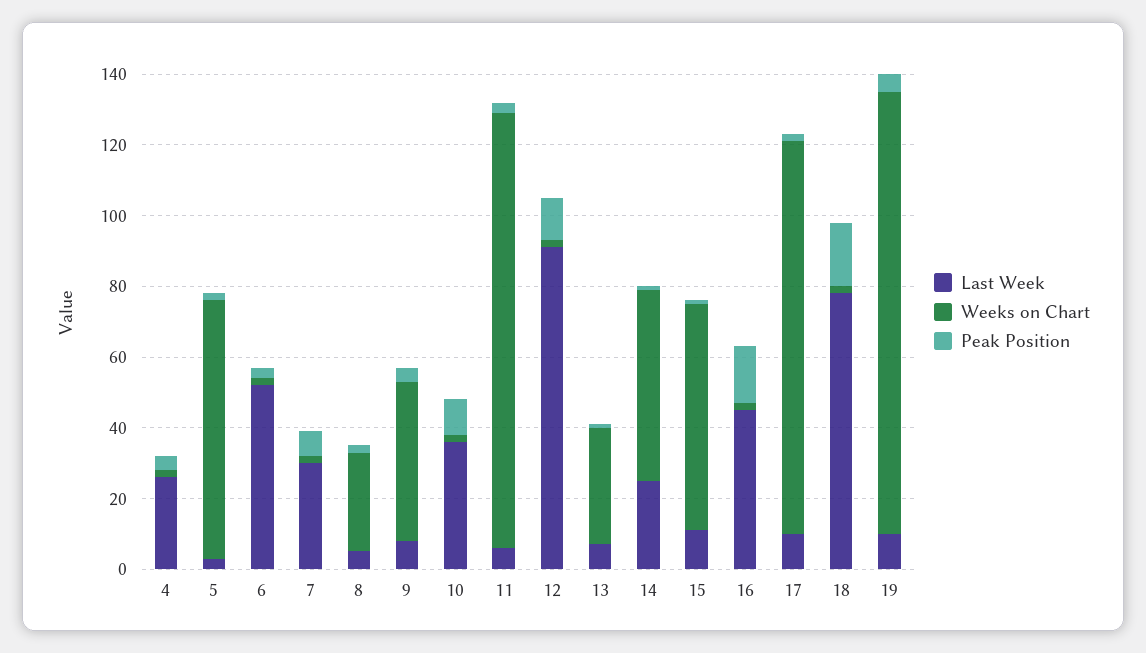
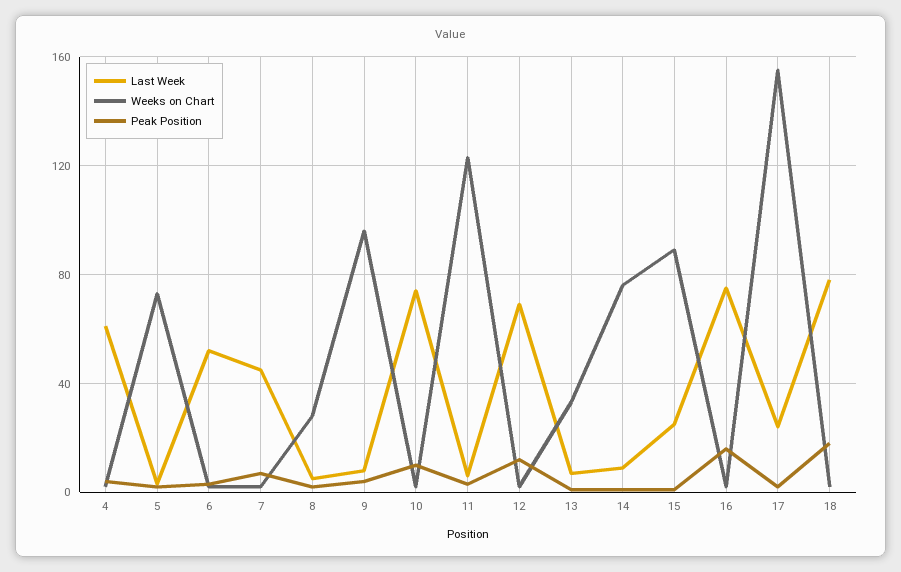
  {
    "Last Week": {
-     "4": 25,
+     "4": 60,
      "5": 5,
      "6": 50,
-     "7": 30,
+     "7": 45,
      "8": 5,
      "9": 10,
-     "10": 35,
+     "10": 75,
      "11": 5,
-     "12": 90,
+     "12": 70,
      "13": 5,
-     "14": 25,
+     "14": 10,
-     "15": 10,
+     "15": 25,
-     "16": 45,
+     "16": 75,
-     "17": 10,
+     "17": 25,
-     "18": 80,
+     "18": 80
-     "19": 10
    },
    "Weeks on Chart": {
      "4": 0,
      "5": 75,
      "6": 0,
      "7": 0,
      "8": 30,
-     "9": 45,
+     "9": 95,
      "10": 0,
      "11": 125,
      "12": 0,
      "13": 35,
-     "14": 55,
+     "14": 75,
-     "15": 65,
+     "15": 90,
      "16": 0,
-     "17": 110,
+     "17": 155,
-     "18": 0,
+     "18": 0
-     "19": 125
    },
    "Peak Position": {
      "4": 5,
      "5": 0,
      "6": 5,
      "7": 5,
      "8": 0,
      "9": 5,
      "10": 10,
      "11": 5,
      "12": 10,
      "13": 0,
      "14": 0,
      "15": 0,
      "16": 15,
      "17": 0,
-     "18": 20,
+     "18": 20
-     "19": 5
    }
  }

